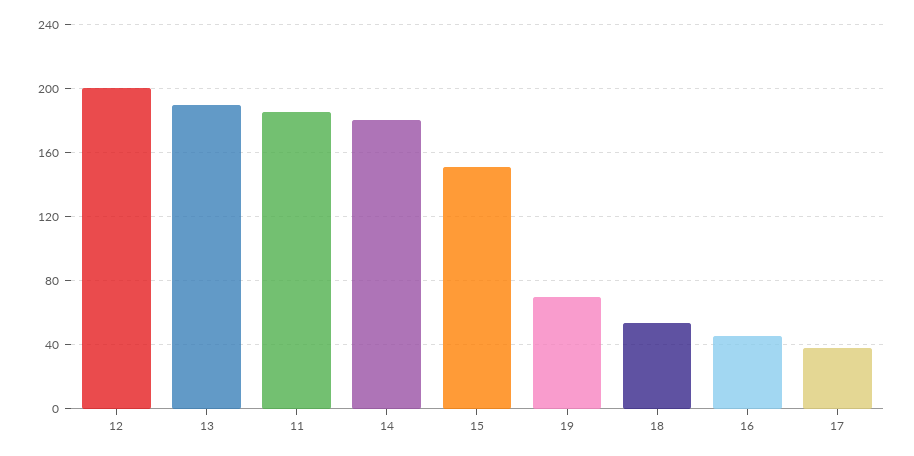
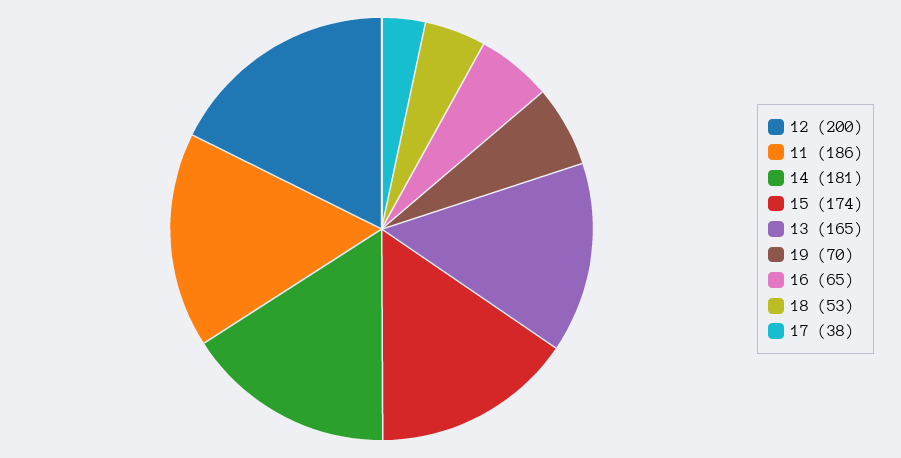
  {
    "12": 200,
-   "13": 190,
+   "13": 165,
    "11": 186,
    "14": 181,
-   "15": 150,
+   "15": 174,
    "19": 70,
    "18": 53,
-   "16": 45,
+   "16": 65,
    "17": 38
  }

